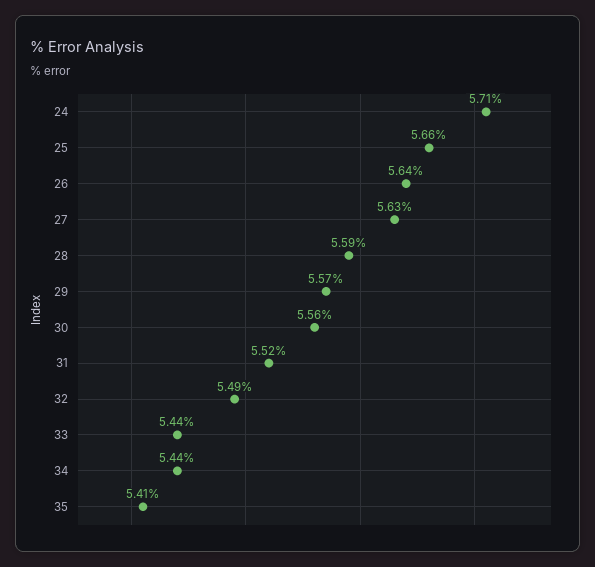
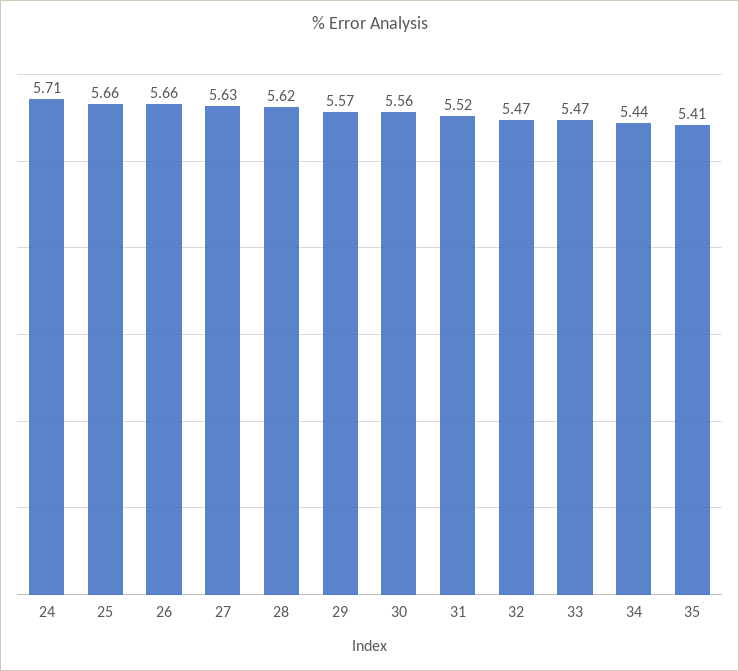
  {
    "24": 5.71,
    "25": 5.66,
-   "26": 5.64,
+   "26": 5.66,
    "27": 5.63,
-   "28": 5.59,
+   "28": 5.62,
    "29": 5.57,
    "30": 5.56,
    "31": 5.52,
-   "32": 5.49,
+   "32": 5.47,
-   "33": 5.44,
+   "33": 5.47,
    "34": 5.44,
    "35": 5.41
  }

